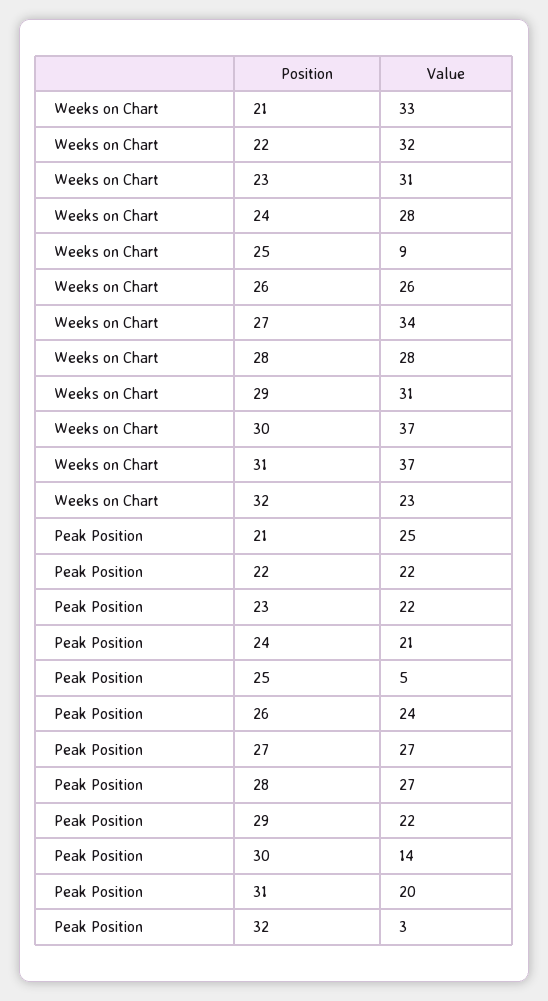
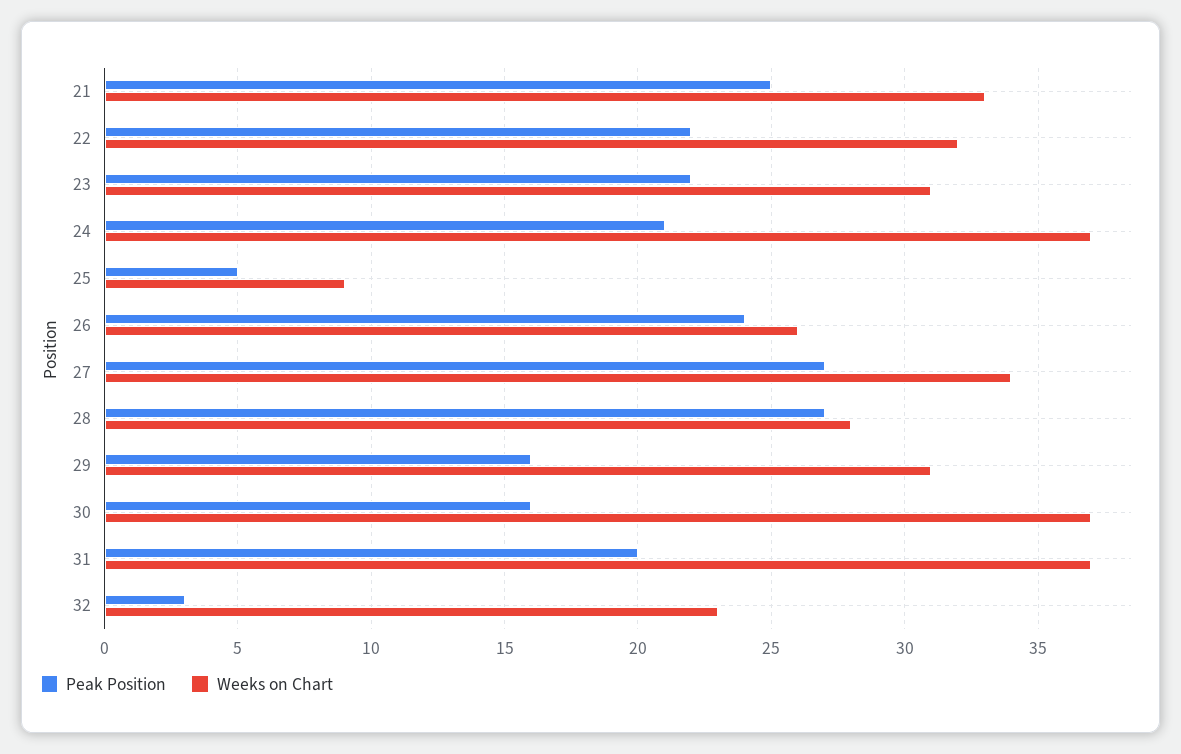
  {
    "Weeks on Chart": {
      "21": 33,
      "22": 32,
      "23": 31,
-     "24": 28,
+     "24": 37,
      "25": 9,
      "26": 26,
      "27": 34,
      "28": 28,
      "29": 31,
      "30": 37,
      "31": 37,
      "32": 23
    },
    "Peak Position": {
      "21": 25,
      "22": 22,
      "23": 22,
      "24": 21,
      "25": 5,
      "26": 24,
      "27": 27,
      "28": 27,
-     "29": 22,
+     "29": 16,
-     "30": 14,
+     "30": 16,
      "31": 20,
      "32": 3
    }
  }

